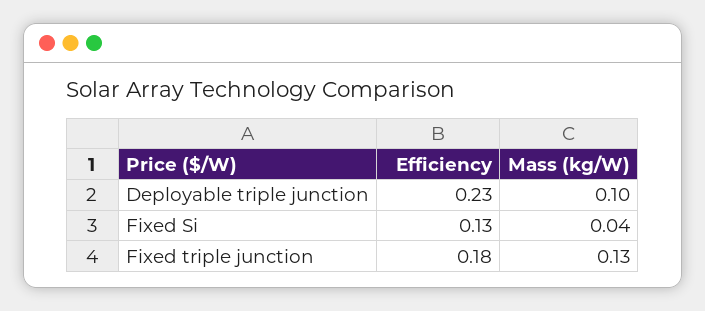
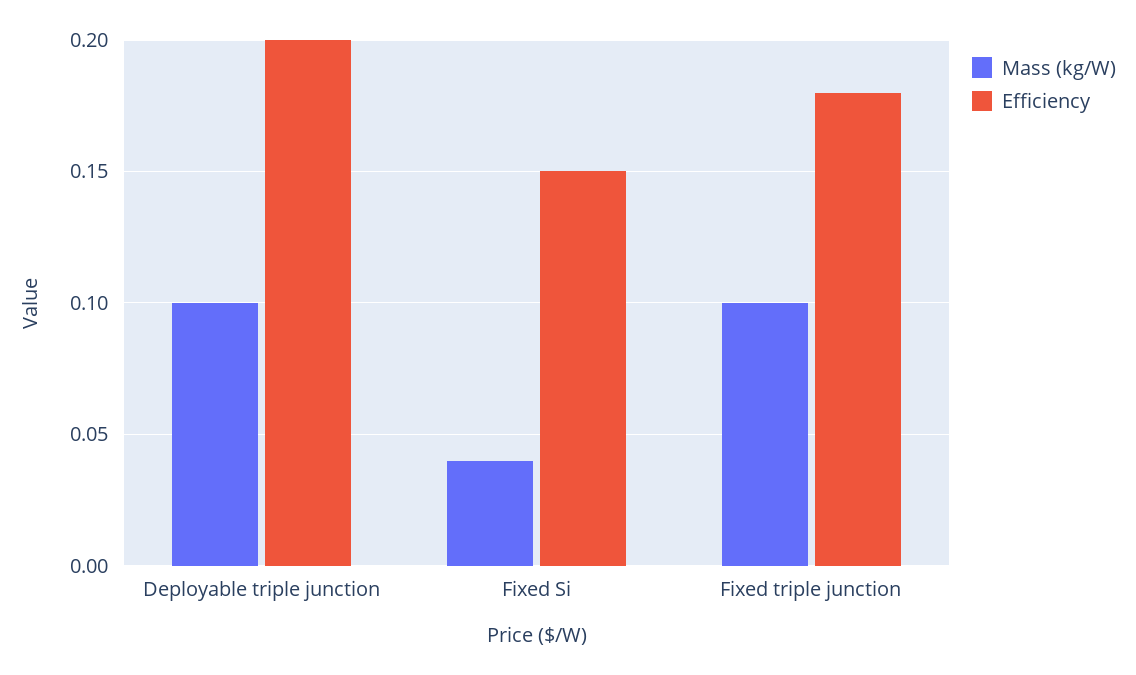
  {
    "Efficiency": {
-     "Deployable triple junction": 0.23,
+     "Deployable triple junction": 0.2,
-     "Fixed Si": 0.13,
+     "Fixed Si": 0.15,
      "Fixed triple junction": 0.18
    },
    "Mass (kg/W)": {
      "Deployable triple junction": 0.1,
      "Fixed Si": 0.04,
-     "Fixed triple junction": 0.13
+     "Fixed triple junction": 0.1
    }
  }

